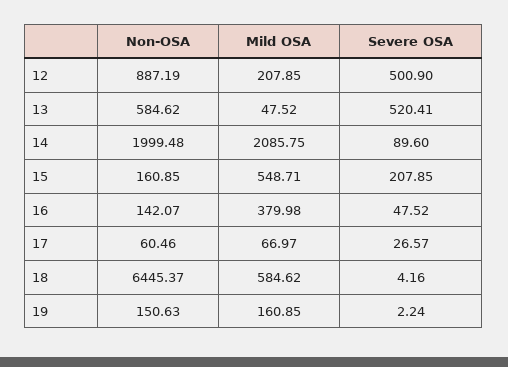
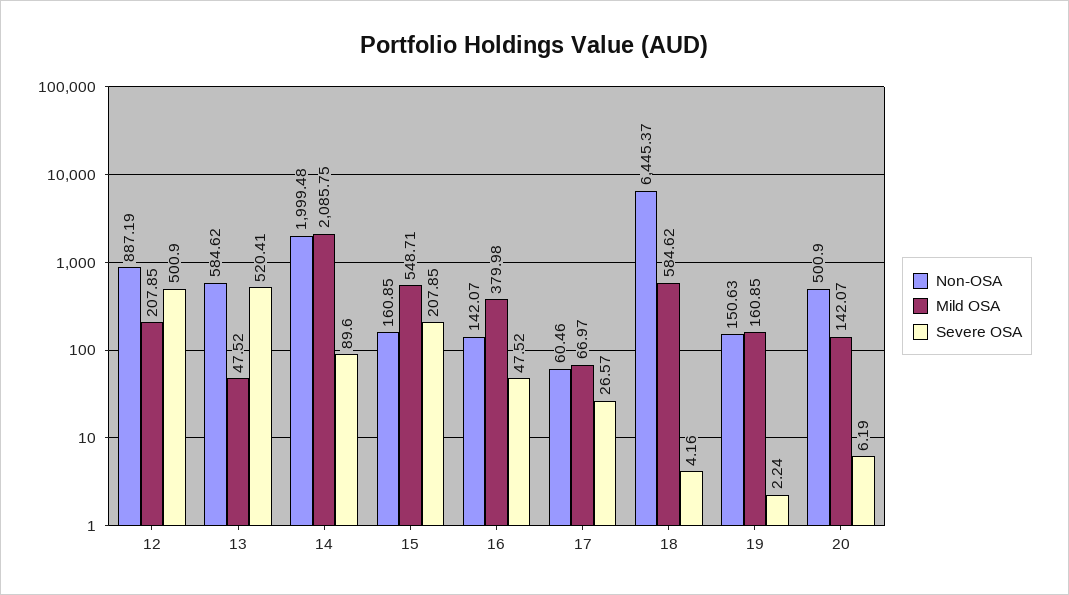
  {
    "Non-OSA": {
      "12": 887.19,
      "13": 584.62,
      "14": 1999.48,
      "15": 160.85,
      "16": 142.07,
      "17": 60.46,
      "18": 6445.37,
-     "19": 150.63
+     "19": 150.63,
+     "20": 500.9
    },
    "Mild OSA": {
      "12": 207.85,
      "13": 47.52,
      "14": 2085.75,
      "15": 548.71,
      "16": 379.98,
      "17": 66.97,
      "18": 584.62,
-     "19": 160.85
+     "19": 160.85,
+     "20": 142.07
    },
    "Severe OSA": {
      "12": 500.9,
      "13": 520.41,
      "14": 89.6,
      "15": 207.85,
      "16": 47.52,
      "17": 26.57,
      "18": 4.16,
-     "19": 2.24
+     "19": 2.24,
+     "20": 6.19
    }
  }

